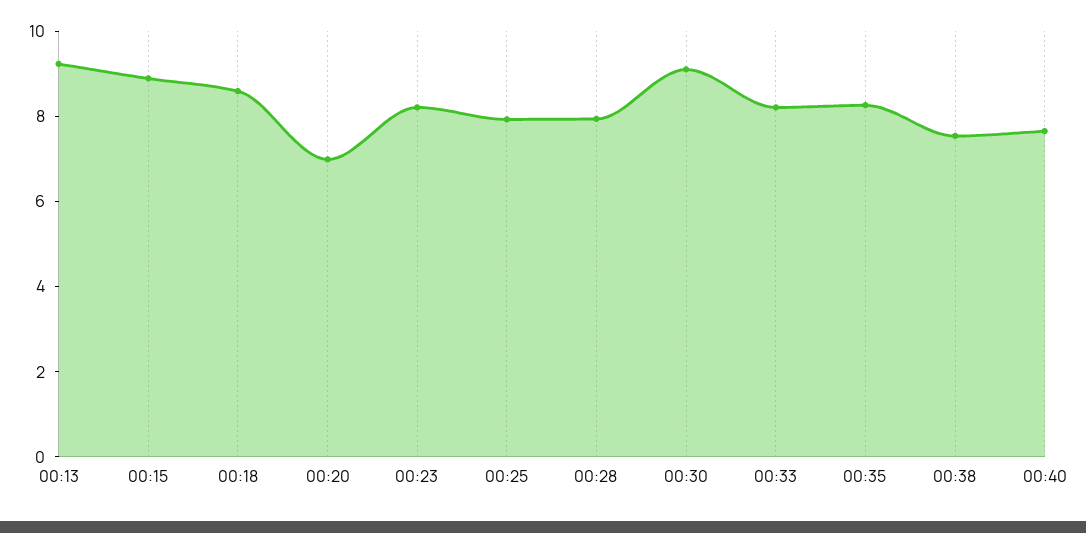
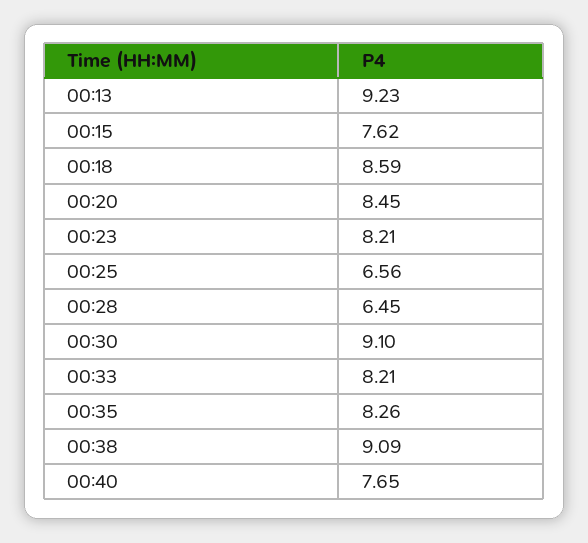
  {
    "00:13": 9.23,
-   "00:15": 9,
+   "00:15": 7.62,
    "00:18": 8.59,
-   "00:20": 7,
+   "00:20": 8.45,
    "00:23": 8.21,
-   "00:25": 8,
+   "00:25": 6.56,
-   "00:28": 8,
+   "00:28": 6.45,
    "00:30": 9.1,
    "00:33": 8.21,
    "00:35": 8.26,
-   "00:38": 7.5,
+   "00:38": 9.09,
    "00:40": 7.65
  }

